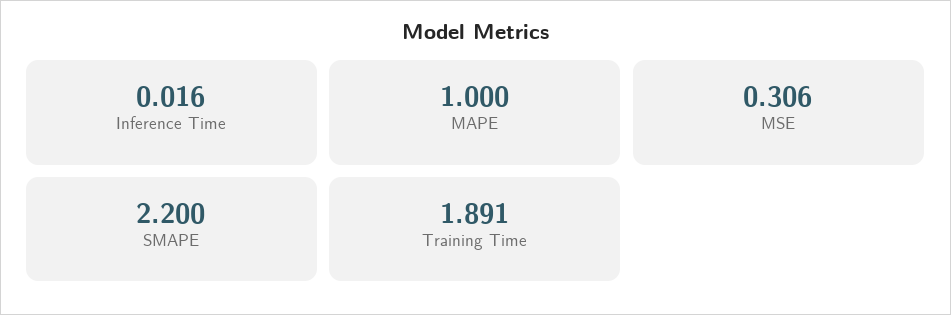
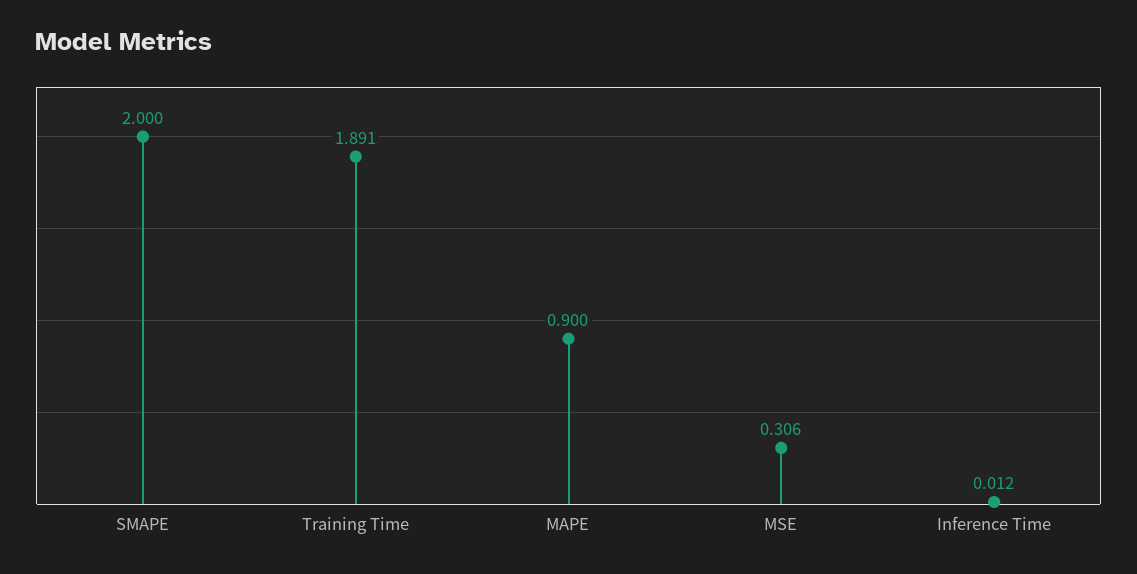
  {
-   "Inference Time": 0.016,
+   "Inference Time": 0.012,
-   "MAPE": 1,
+   "MAPE": 0.9,
    "MSE": 0.306,
-   "SMAPE": 2.2,
+   "SMAPE": 2,
    "Training Time": 1.891
  }

